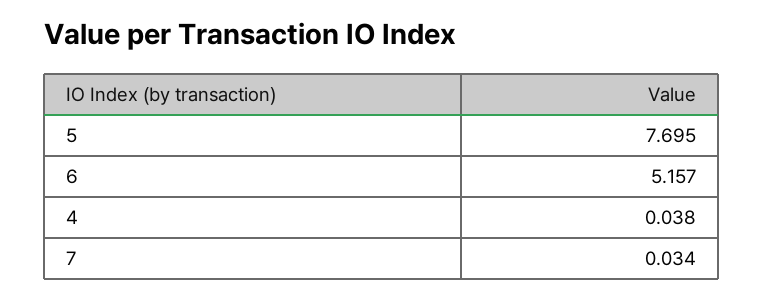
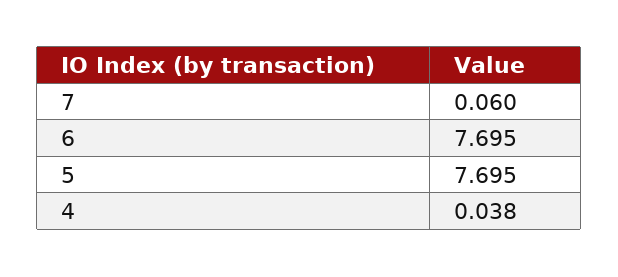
  {
    "5": 7.695,
-   "6": 5.157,
+   "6": 7.695,
    "4": 0.038,
-   "7": 0.034
+   "7": 0.06
  }

